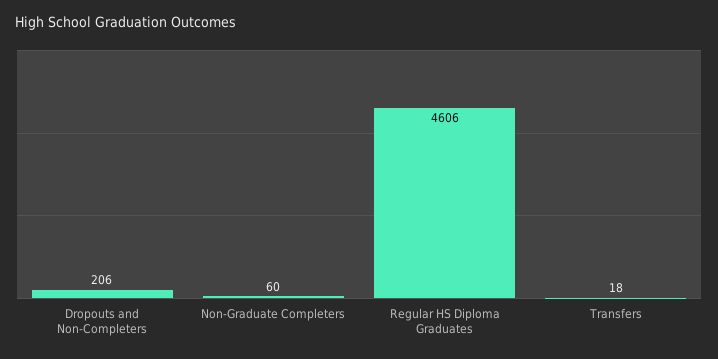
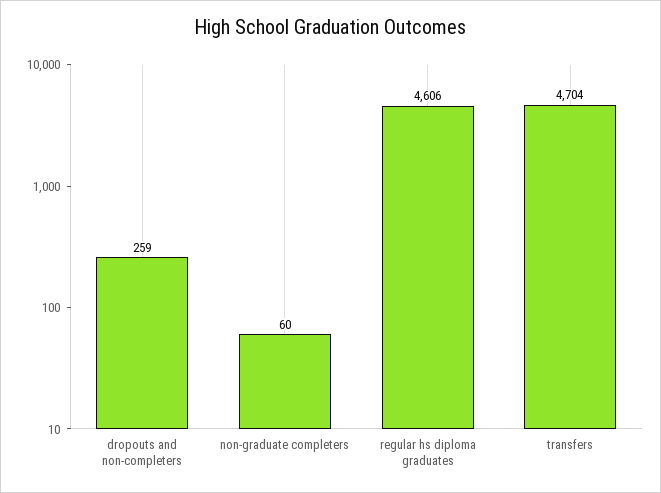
  {
-   "Dropouts and Non-Completers": 206,
+   "Dropouts and Non-Completers": 259,
    "Non-Graduate Completers": 60,
    "Regular HS Diploma Graduates": 4606,
-   "Transfers": 18
+   "Transfers": 4704
  }

